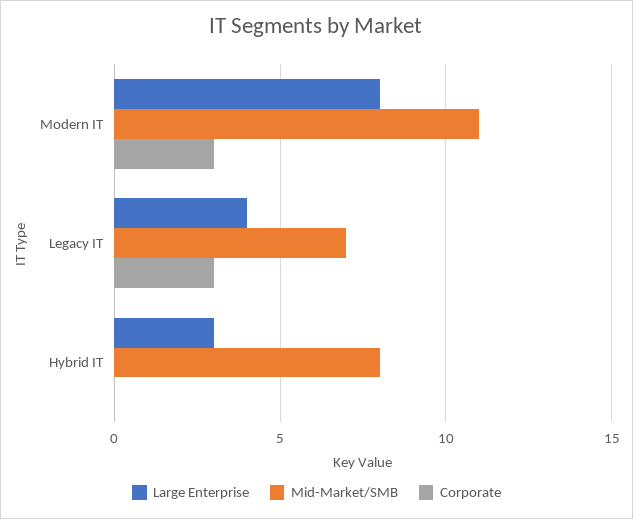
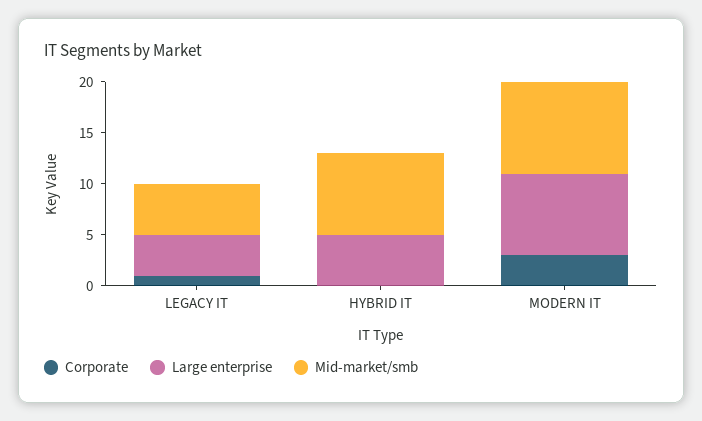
  {
    "Large Enterprise": {
      "Modern IT": 8,
      "Legacy IT": 4,
-     "Hybrid IT": 3
+     "Hybrid IT": 5
    },
    "Mid-Market/SMB": {
-     "Modern IT": 11,
+     "Modern IT": 9,
-     "Legacy IT": 7,
+     "Legacy IT": 5,
      "Hybrid IT": 8
    },
    "Corporate": {
      "Modern IT": 3,
-     "Legacy IT": 3,
+     "Legacy IT": 1,
      "Hybrid IT": 0
    }
  }

